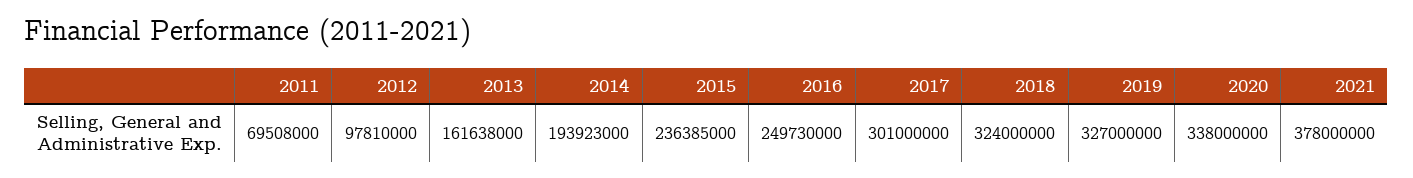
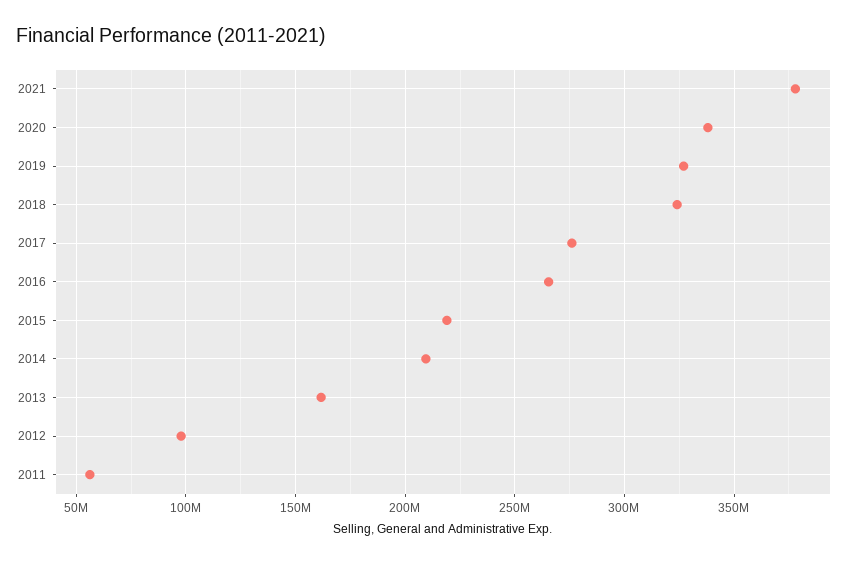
  {
-   "2011": 69508000,
+   "2011": 55000000,
    "2012": 97810000,
    "2013": 161638000,
-   "2014": 193923000,
+   "2014": 210000000,
-   "2015": 236385000,
+   "2015": 220000000,
-   "2016": 249730000,
+   "2016": 265000000,
-   "2017": 301000000,
+   "2017": 275000000,
    "2018": 324000000,
    "2019": 327000000,
    "2020": 338000000,
    "2021": 378000000
  }

